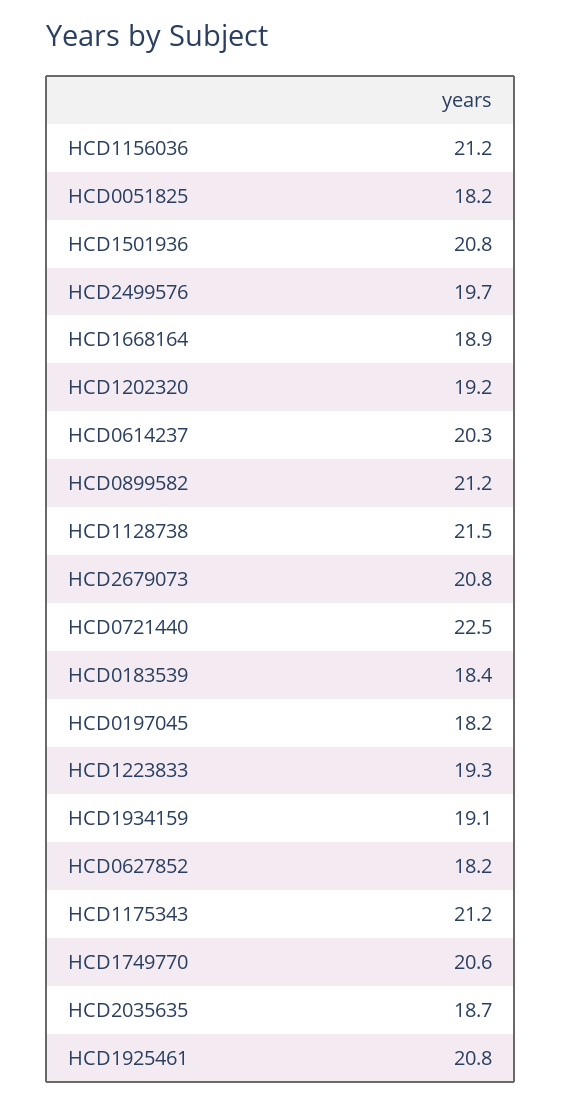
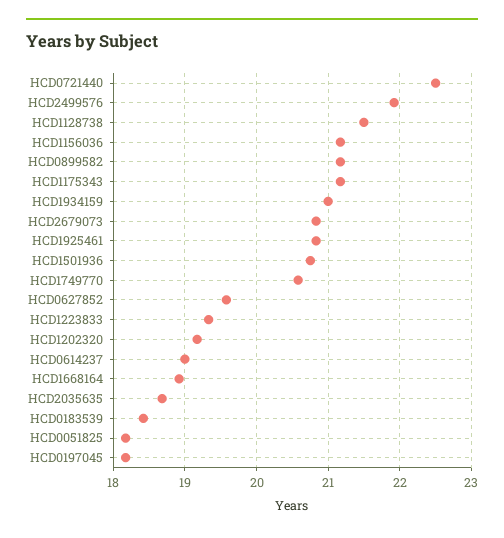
  {
    "HCD1156036": 21.2,
    "HCD0051825": 18.2,
    "HCD1501936": 20.8,
-   "HCD2499576": 19.7,
+   "HCD2499576": 21.9,
    "HCD1668164": 18.9,
    "HCD1202320": 19.2,
-   "HCD0614237": 20.3,
+   "HCD0614237": 19,
    "HCD0899582": 21.2,
    "HCD1128738": 21.5,
    "HCD2679073": 20.8,
    "HCD0721440": 22.5,
    "HCD0183539": 18.4,
    "HCD0197045": 18.2,
    "HCD1223833": 19.3,
-   "HCD1934159": 19.1,
+   "HCD1934159": 21,
-   "HCD0627852": 18.2,
+   "HCD0627852": 19.6,
    "HCD1175343": 21.2,
    "HCD1749770": 20.6,
    "HCD2035635": 18.7,
    "HCD1925461": 20.8
  }

